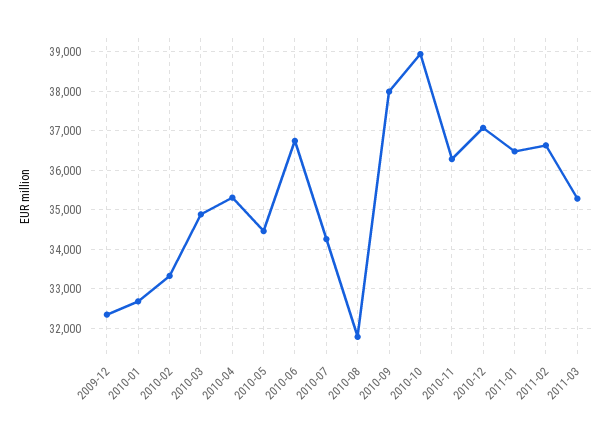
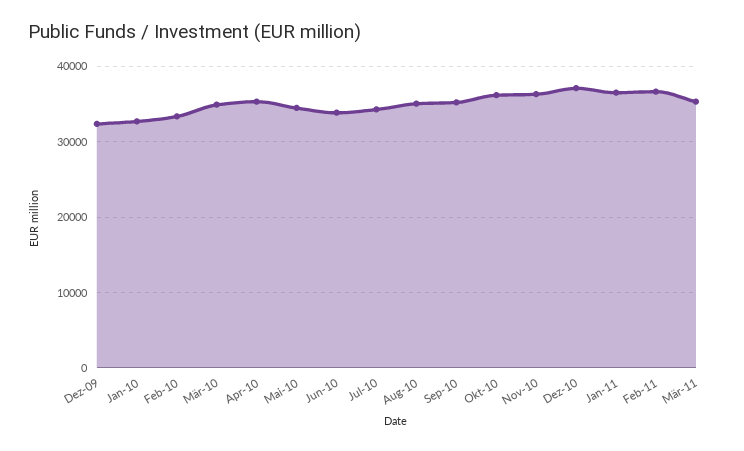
  {
    "2009-12": 32400,
    "2010-01": 32600,
    "2010-02": 33400,
    "2010-03": 34800,
    "2010-04": 35400,
    "2010-05": 34400,
-   "2010-06": 36800,
+   "2010-06": 34000,
    "2010-07": 34200,
-   "2010-08": 31800,
+   "2010-08": 35000,
-   "2010-09": 38000,
+   "2010-09": 35000,
-   "2010-10": 39000,
+   "2010-10": 36000,
    "2010-11": 36200,
    "2010-12": 37000,
    "2011-01": 36400,
    "2011-02": 36600,
    "2011-03": 35200
  }

